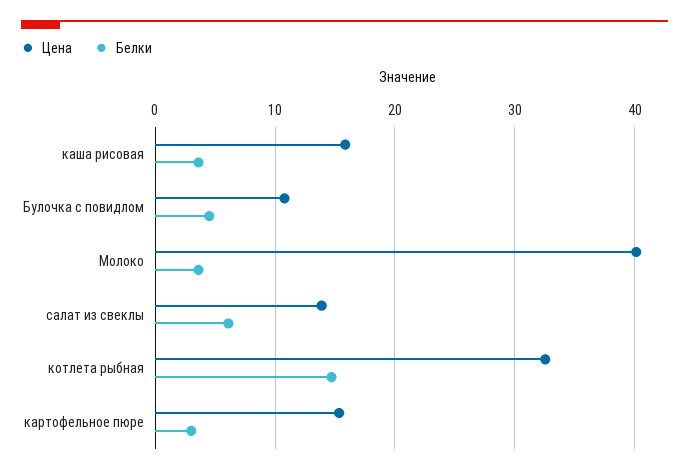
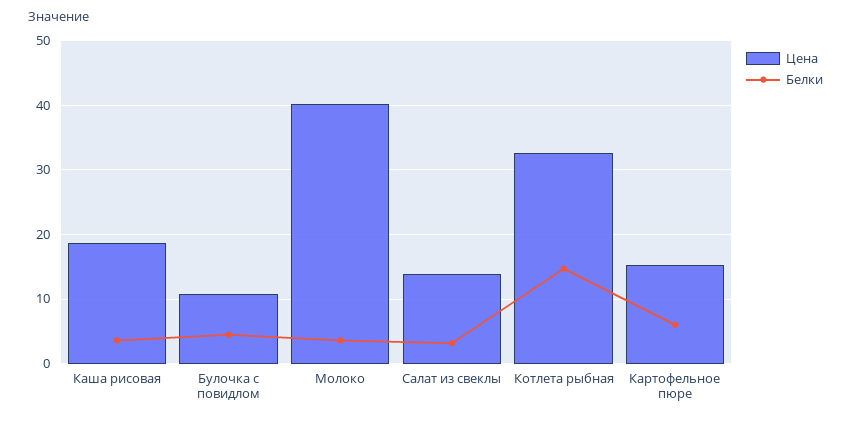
  {
    "Цена": {
-     "каша рисовая": 16,
+     "каша рисовая": 19,
      "Булочка с повидлом": 11,
      "Молоко": 40,
      "салат из свеклы": 14,
      "котлета рыбная": 33,
      "картофельное пюре": 15
    },
    "Белки": {
      "каша рисовая": 4,
      "Булочка с повидлом": 5,
      "Молоко": 4,
-     "салат из свеклы": 6,
+     "салат из свеклы": 3,
      "котлета рыбная": 15,
-     "картофельное пюре": 3
+     "картофельное пюре": 6
    }
  }

